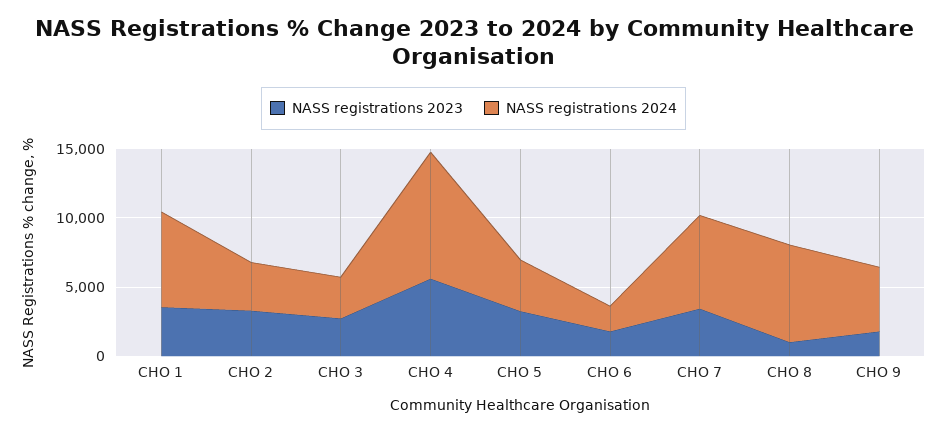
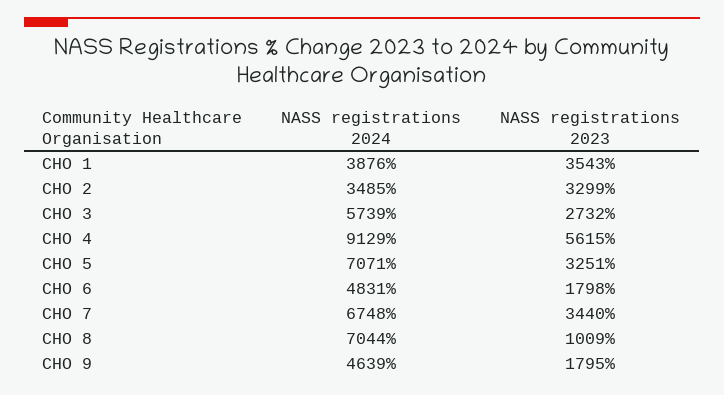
  {
    "NASS registrations 2023": {
      "CHO 1": 3543,
      "CHO 2": 3299,
      "CHO 3": 2732,
      "CHO 4": 5615,
      "CHO 5": 3251,
      "CHO 6": 1798,
      "CHO 7": 3440,
      "CHO 8": 1009,
      "CHO 9": 1795
    },
    "NASS registrations 2024": {
-     "CHO 1": 7000,
+     "CHO 1": 3876,
      "CHO 2": 3485,
-     "CHO 3": 3000,
+     "CHO 3": 5739,
      "CHO 4": 9129,
-     "CHO 5": 4000,
+     "CHO 5": 7071,
-     "CHO 6": 2000,
+     "CHO 6": 4831,
      "CHO 7": 6748,
      "CHO 8": 7044,
      "CHO 9": 4639
    }
  }

